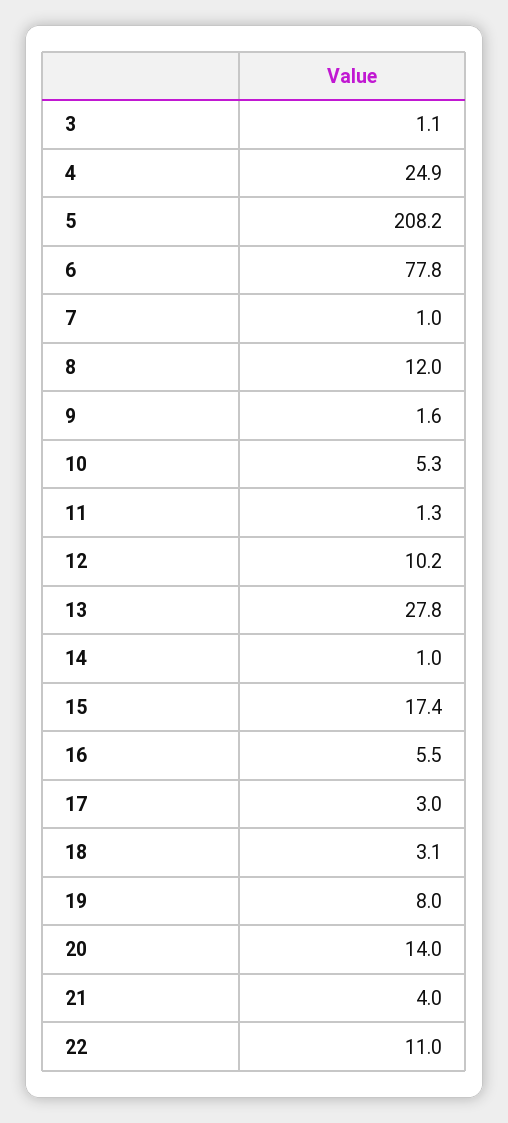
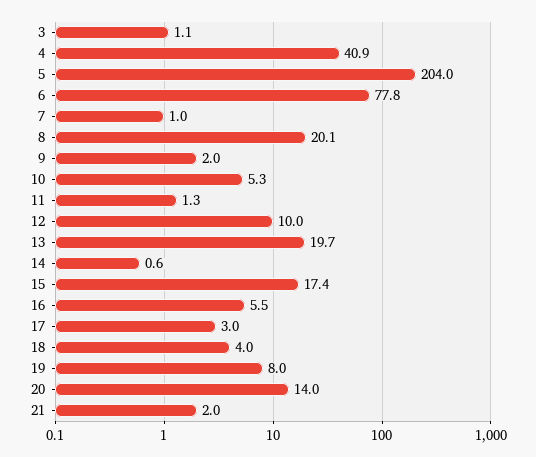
  {
    "3": 1.1,
-   "4": 24.9,
+   "4": 40.9,
-   "5": 208.2,
+   "5": 204,
    "6": 77.8,
    "7": 1,
-   "8": 12,
+   "8": 20.1,
-   "9": 1.6,
+   "9": 2,
    "10": 5.3,
    "11": 1.3,
-   "12": 10.2,
+   "12": 10,
-   "13": 27.8,
+   "13": 19.7,
-   "14": 1,
+   "14": 0.6,
    "15": 17.4,
    "16": 5.5,
    "17": 3,
-   "18": 3.1,
+   "18": 4,
    "19": 8,
    "20": 14,
-   "21": 4,
+   "21": 2
-   "22": 11
  }

